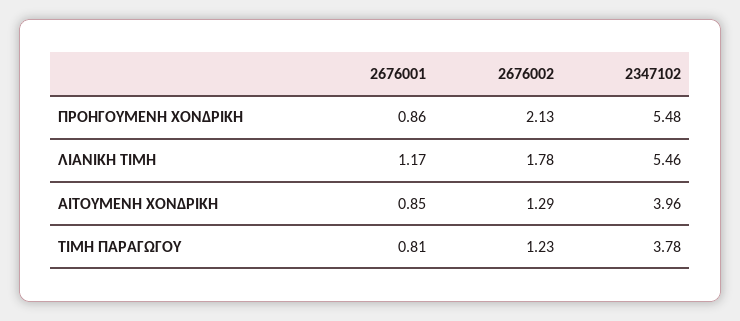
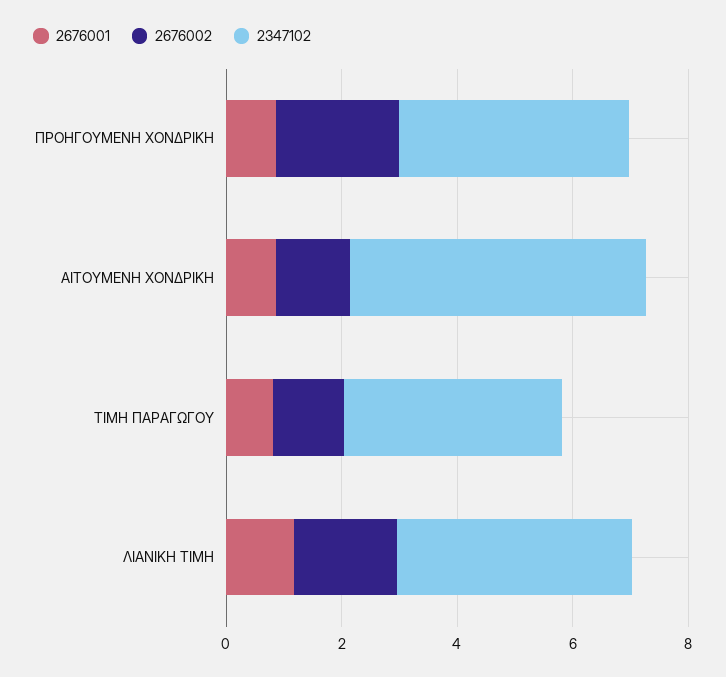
  {
    "2676001": {
      "ΠΡΟΗΓΟΥΜΕΝΗ ΧΟΝΔΡΙΚΗ": 0.86,
      "ΛΙΑΝΙΚΗ ΤΙΜΗ": 1.17,
      "ΑΙΤΟΥΜΕΝΗ ΧΟΝΔΡΙΚΗ": 0.85,
      "ΤΙΜΗ ΠΑΡΑΓΩΓΟΥ": 0.81
    },
    "2676002": {
      "ΠΡΟΗΓΟΥΜΕΝΗ ΧΟΝΔΡΙΚΗ": 2.13,
      "ΛΙΑΝΙΚΗ ΤΙΜΗ": 1.78,
      "ΑΙΤΟΥΜΕΝΗ ΧΟΝΔΡΙΚΗ": 1.29,
      "ΤΙΜΗ ΠΑΡΑΓΩΓΟΥ": 1.23
    },
    "2347102": {
-     "ΠΡΟΗΓΟΥΜΕΝΗ ΧΟΝΔΡΙΚΗ": 5.48,
+     "ΠΡΟΗΓΟΥΜΕΝΗ ΧΟΝΔΡΙΚΗ": 4,
-     "ΛΙΑΝΙΚΗ ΤΙΜΗ": 5.46,
+     "ΛΙΑΝΙΚΗ ΤΙΜΗ": 4,
-     "ΑΙΤΟΥΜΕΝΗ ΧΟΝΔΡΙΚΗ": 3.96,
+     "ΑΙΤΟΥΜΕΝΗ ΧΟΝΔΡΙΚΗ": 5,
      "ΤΙΜΗ ΠΑΡΑΓΩΓΟΥ": 3.78
    }
  }

